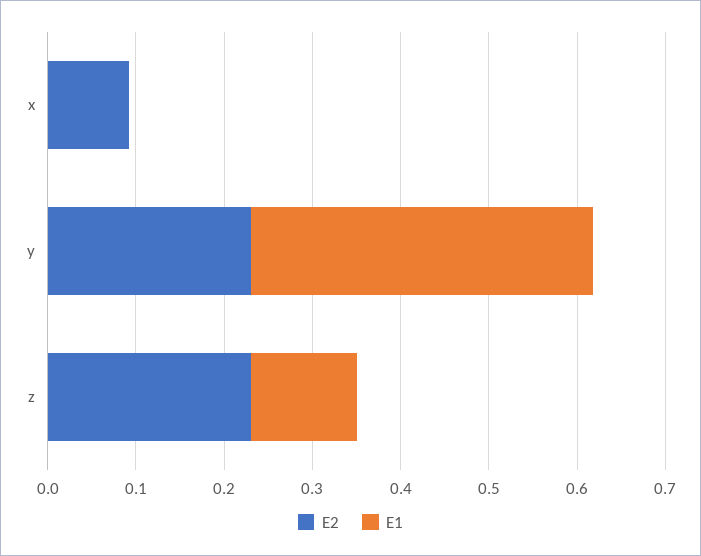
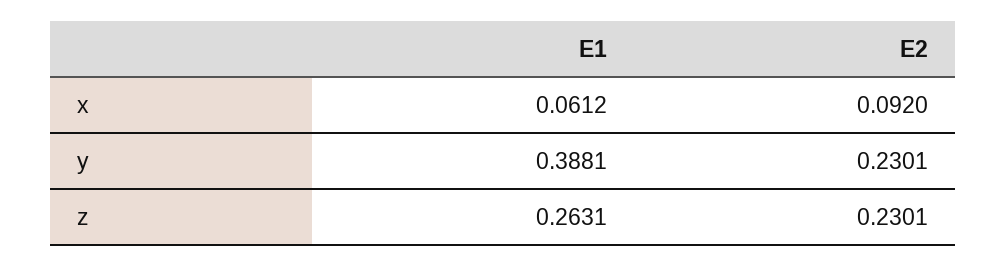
  {
    "E2": {
      "x": 0.092,
      "y": 0.2301,
      "z": 0.2301
    },
    "E1": {
-     "x": 0,
+     "x": 0.0612,
      "y": 0.3881,
-     "z": 0.12
+     "z": 0.2631
    }
  }

